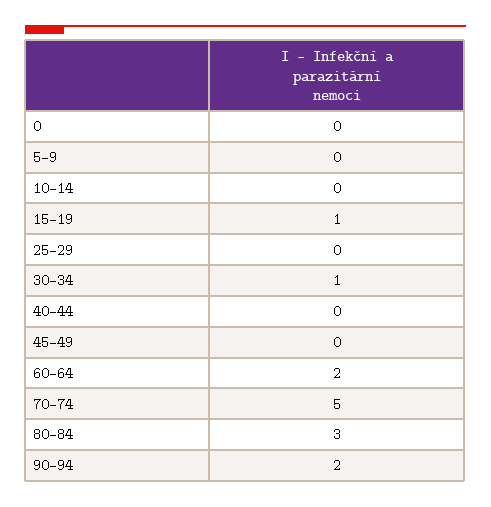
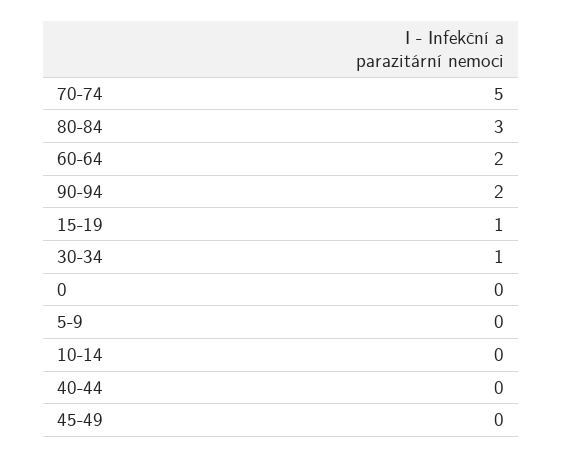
  {
    "0": 0,
    "5-9": 0,
    "10-14": 0,
    "15-19": 1,
-   "25-29": 0,
    "30-34": 1,
    "40-44": 0,
    "45-49": 0,
    "60-64": 2,
    "70-74": 5,
    "80-84": 3,
    "90-94": 2
  }

